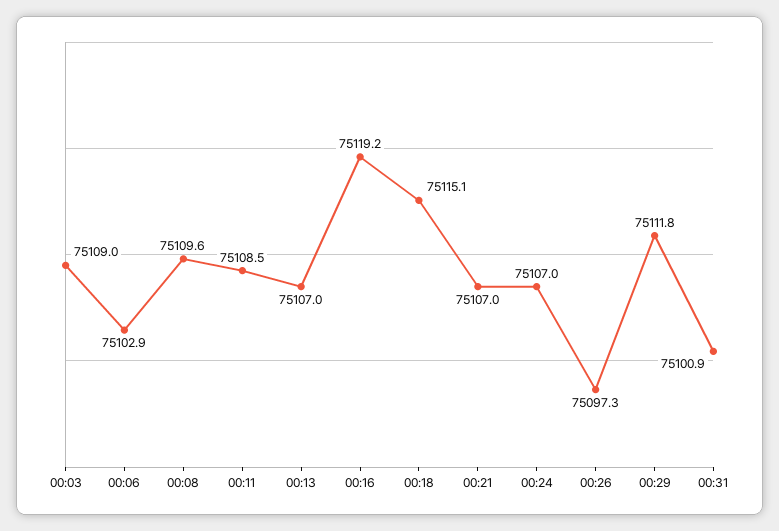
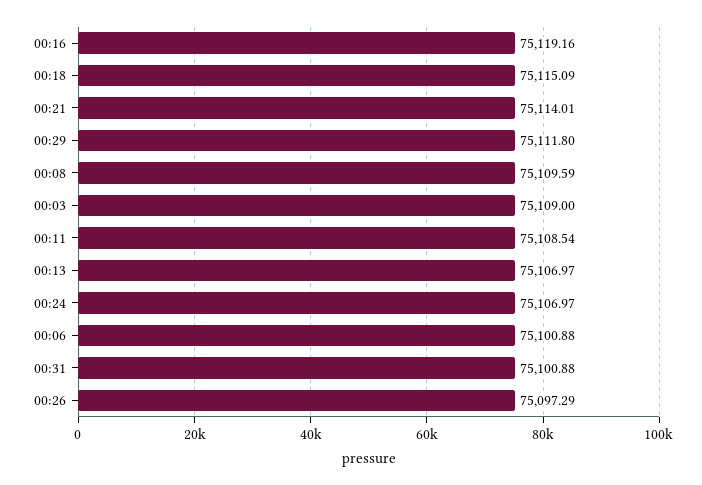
  {
    "00:03": 75109,
-   "00:06": 75102.9,
+   "00:06": 75100.88,
    "00:08": 75109.59,
    "00:11": 75108.54,
    "00:13": 75106.97,
    "00:16": 75119.16,
    "00:18": 75115.09,
-   "00:21": 75107,
+   "00:21": 75114.01,
    "00:24": 75106.97,
    "00:26": 75097.29,
    "00:29": 75111.8,
    "00:31": 75100.88
  }

